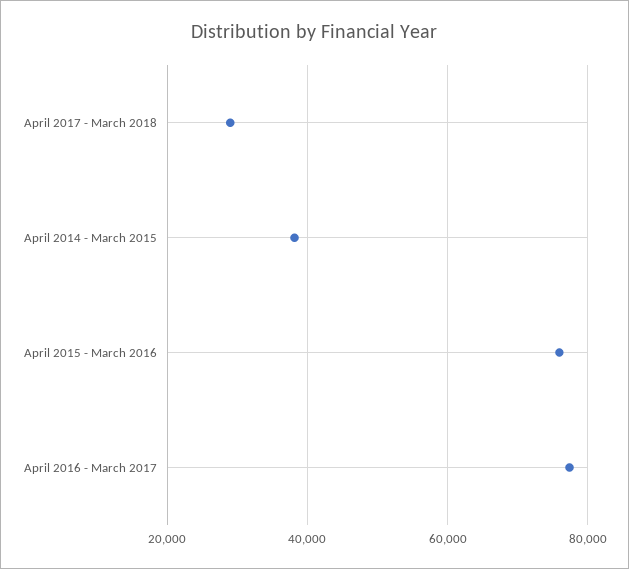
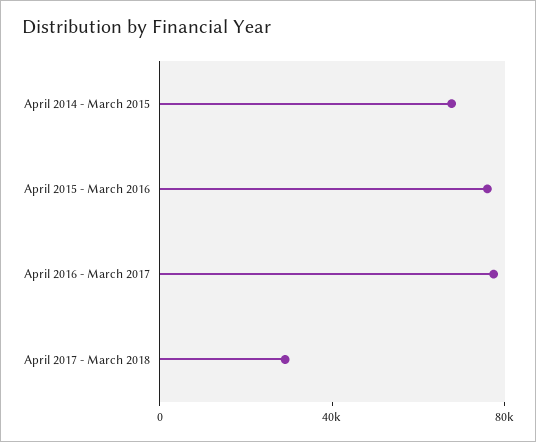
  {
    "April 2017 - March 2018": 30000,
-   "April 2014 - March 2015": 38000,
+   "April 2014 - March 2015": 70000,
    "April 2015 - March 2016": 76000,
    "April 2016 - March 2017": 78000
  }

